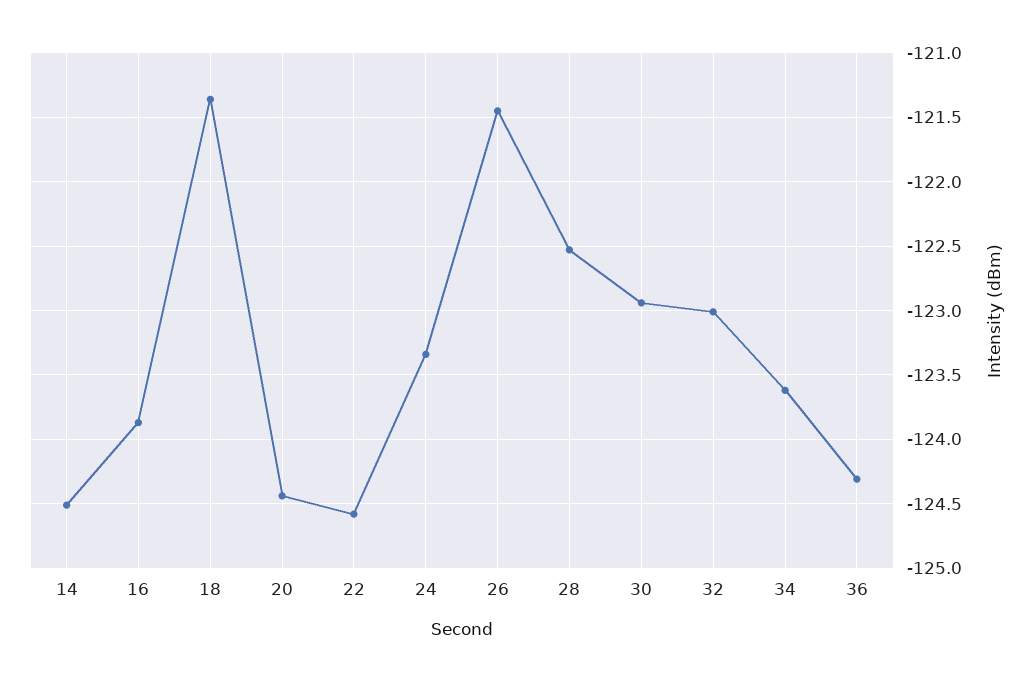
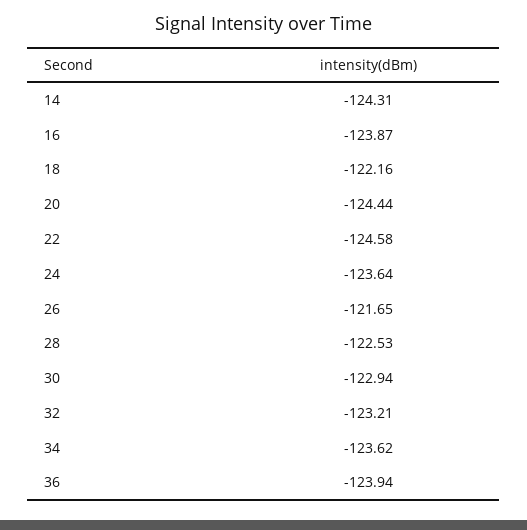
  {
-   "14": -124.5,
+   "14": -124.31,
    "16": -123.87,
-   "18": -121.35,
+   "18": -122.16,
    "20": -124.44,
    "22": -124.58,
-   "24": -123.35,
+   "24": -123.64,
-   "26": -121.45,
+   "26": -121.65,
    "28": -122.53,
    "30": -122.94,
-   "32": -123,
+   "32": -123.21,
    "34": -123.62,
-   "36": -124.3
+   "36": -123.94
  }

